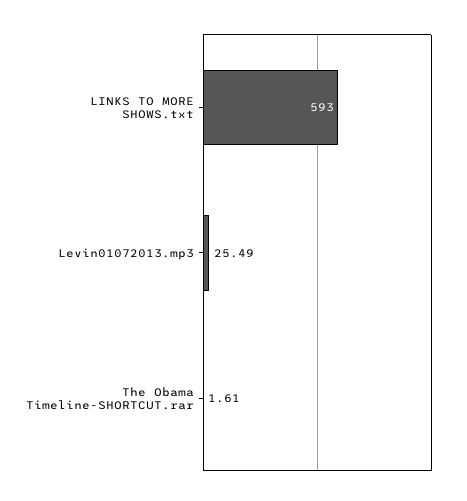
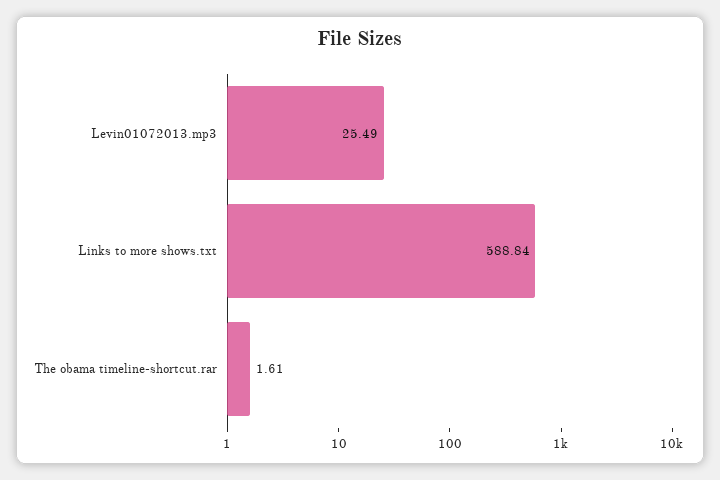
  {
-   "LINKS TO MORE SHOWS.txt": 593,
+   "LINKS TO MORE SHOWS.txt": 588.84,
    "Levin01072013.mp3": 25.49,
    "The Obama Timeline-SHORTCUT.rar": 1.61
  }

